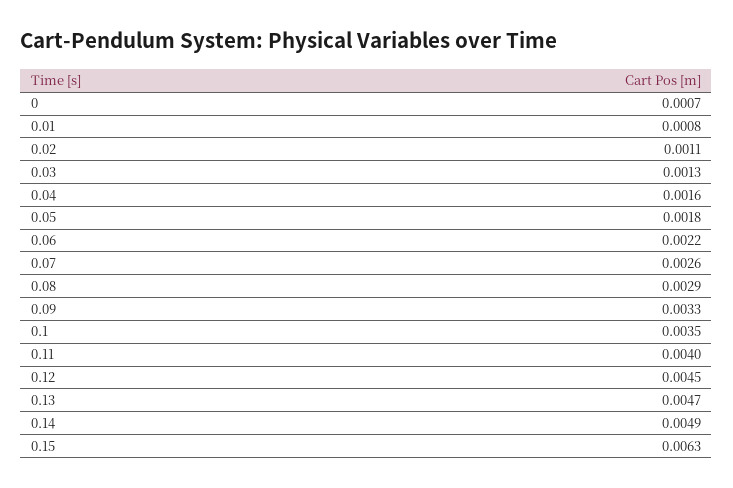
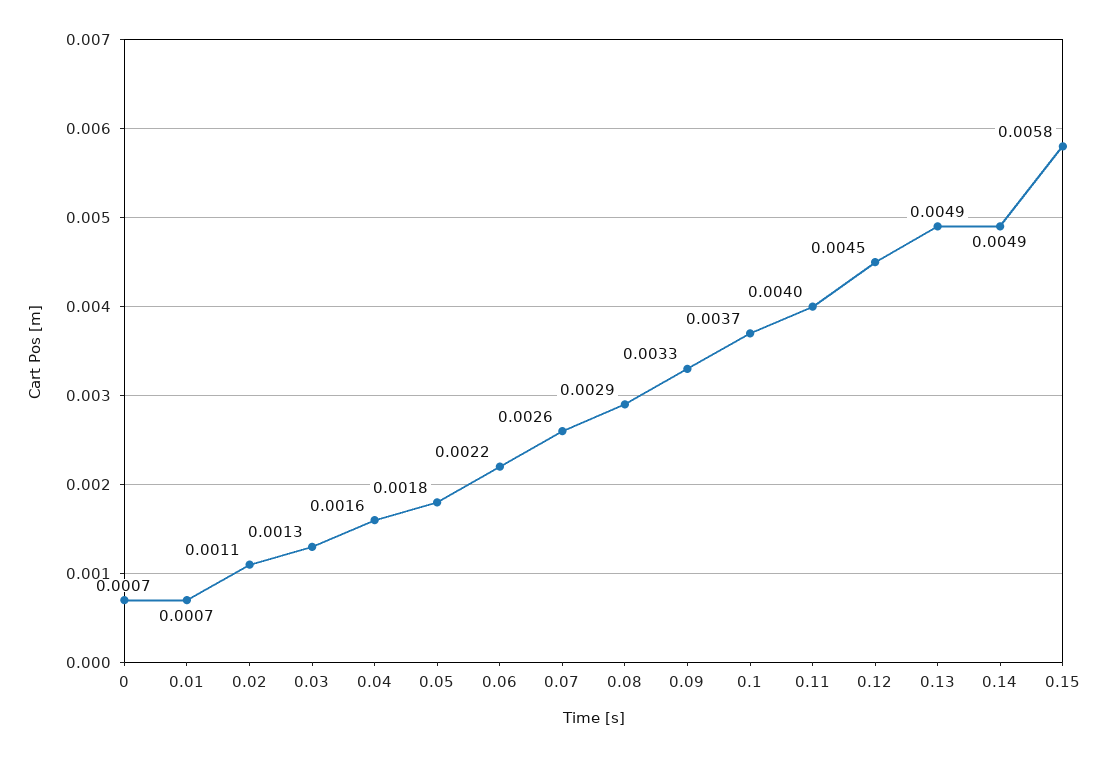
  {
    "0": 0.0007,
-   "0.01": 0.0008,
+   "0.01": 0.0007,
    "0.02": 0.0011,
    "0.03": 0.0013,
    "0.04": 0.0016,
    "0.05": 0.0018,
    "0.06": 0.0022,
    "0.07": 0.0026,
    "0.08": 0.0029,
    "0.09": 0.0033,
-   "0.1": 0.0035,
+   "0.1": 0.0037,
    "0.11": 0.004,
    "0.12": 0.0045,
-   "0.13": 0.0047,
+   "0.13": 0.0049,
    "0.14": 0.0049,
-   "0.15": 0.0063
+   "0.15": 0.0058
  }

